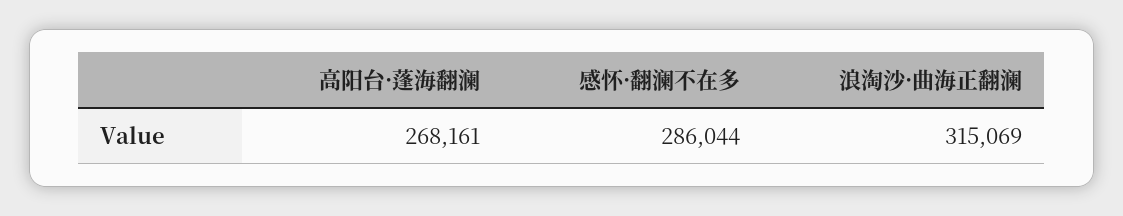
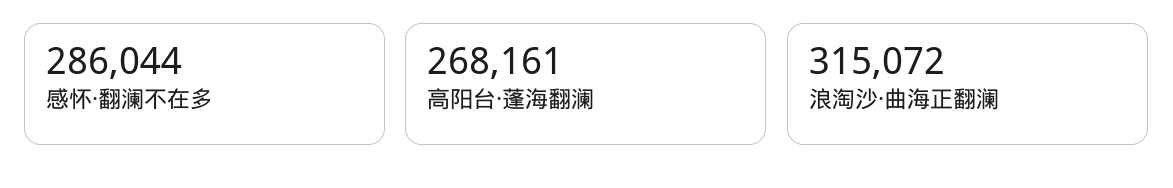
  {
    "高阳台·蓬海翻澜": 268161,
    "感怀·翻澜不在多": 286044,
-   "浪淘沙·曲海正翻澜": 315069
+   "浪淘沙·曲海正翻澜": 315072
  }

